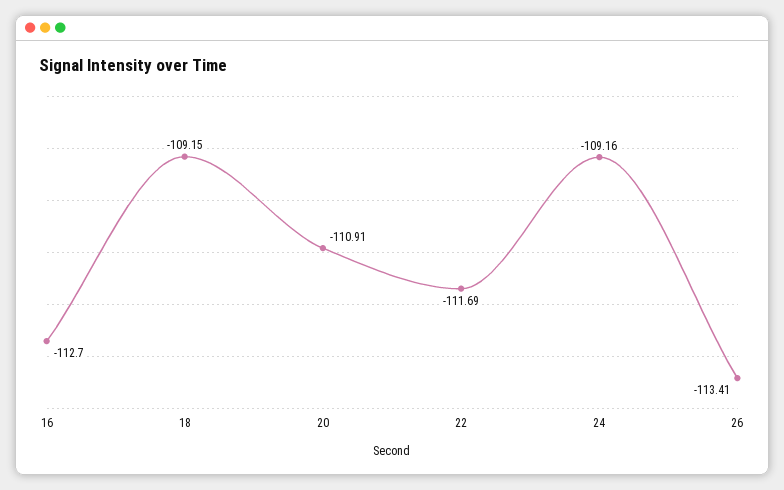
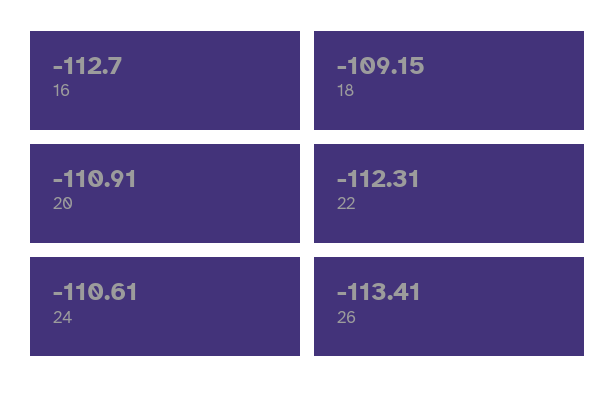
  {
    "16": -112.7,
    "18": -109.15,
    "20": -110.91,
-   "22": -111.69,
+   "22": -112.31,
-   "24": -109.16,
+   "24": -110.61,
    "26": -113.41
  }

